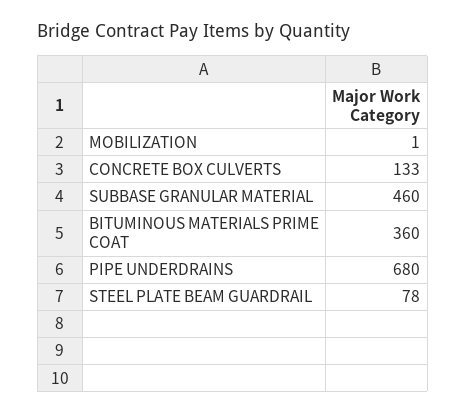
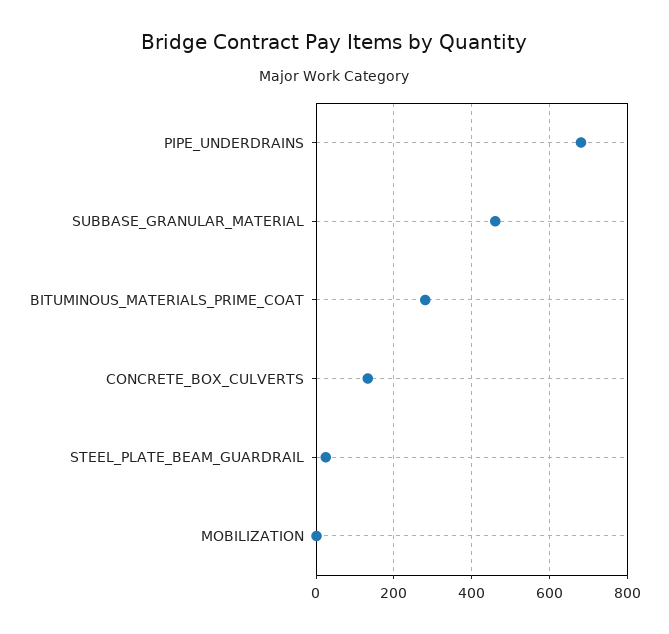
  {
    "MOBILIZATION": 1,
    "CONCRETE BOX CULVERTS": 133,
    "SUBBASE GRANULAR MATERIAL": 460,
-   "BITUMINOUS MATERIALS PRIME COAT": 360,
+   "BITUMINOUS MATERIALS PRIME COAT": 280,
    "PIPE UNDERDRAINS": 680,
-   "STEEL PLATE BEAM GUARDRAIL": 78
+   "STEEL PLATE BEAM GUARDRAIL": 20
  }

